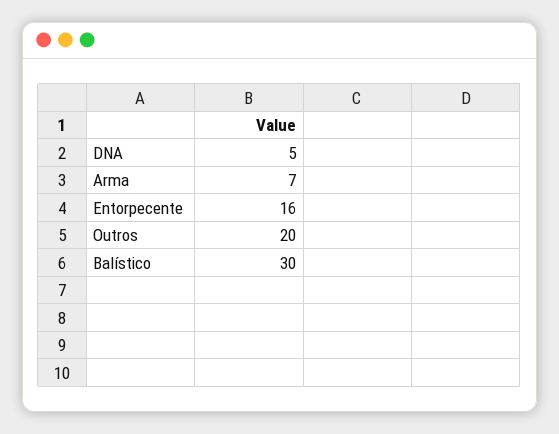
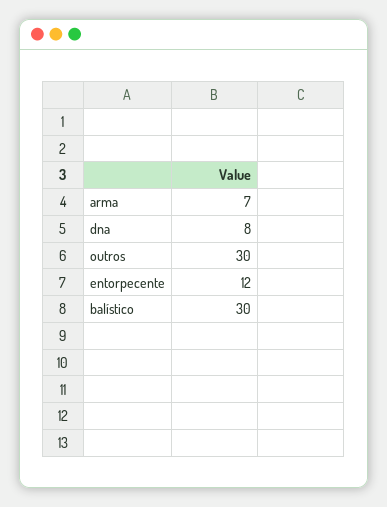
  {
-   "DNA": 5,
+   "DNA": 8,
    "Arma": 7,
-   "Entorpecente": 16,
+   "Entorpecente": 12,
-   "Outros": 20,
+   "Outros": 30,
    "Balístico": 30
  }

